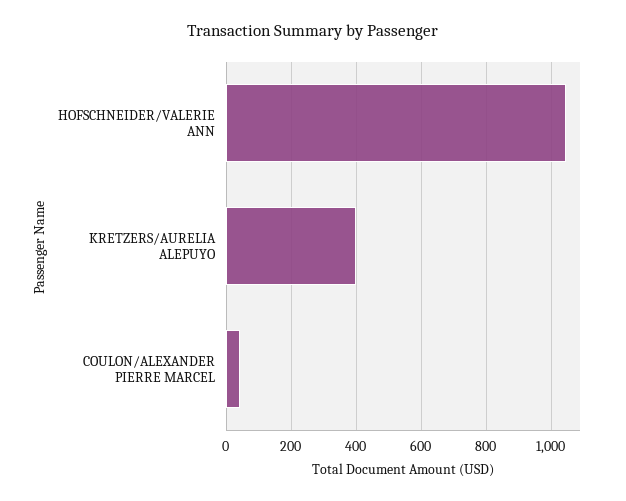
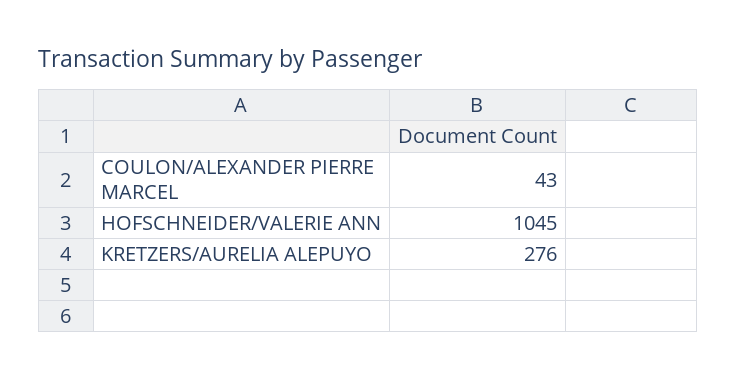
  {
    "HOFSCHNEIDER/VALERIE ANN": 1045,
-   "KRETZERS/AURELIA ALEPUYO": 400,
+   "KRETZERS/AURELIA ALEPUYO": 276,
    "COULON/ALEXANDER PIERRE MARCEL": 43
  }

